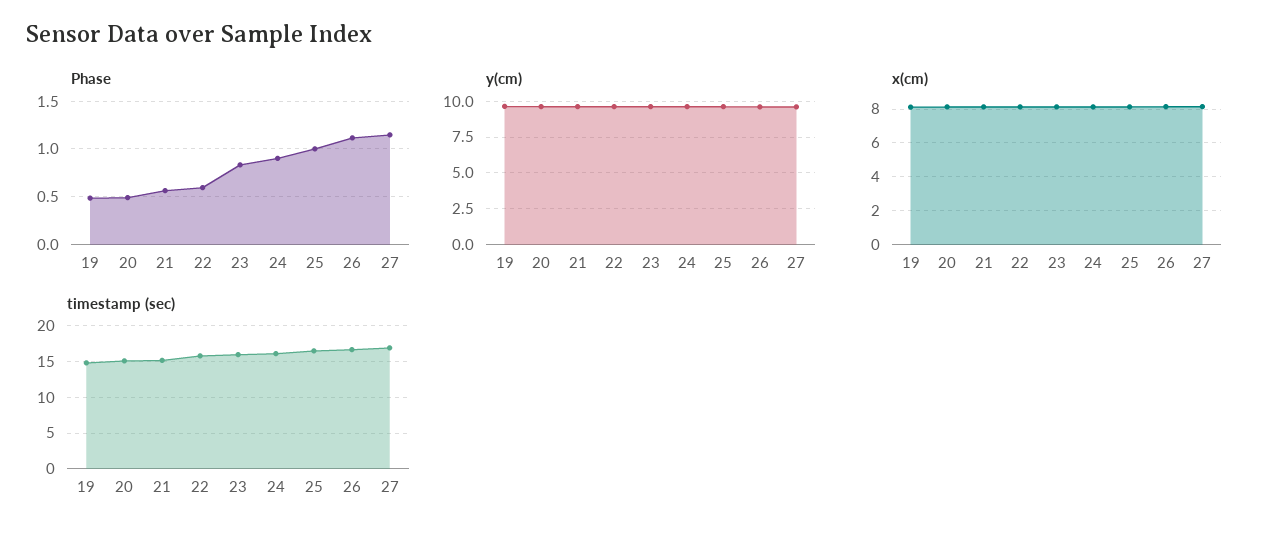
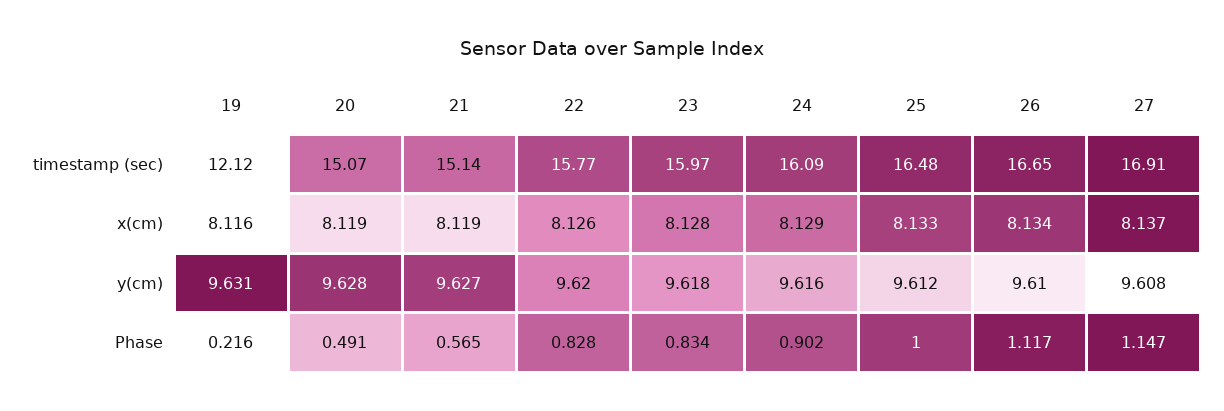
  {
    "Phase": {
-     "19": 0.5,
+     "19": 0.216,
      "20": 0.491,
      "21": 0.565,
-     "22": 0.6,
+     "22": 0.828,
      "23": 0.834,
      "24": 0.902,
      "25": 1,
      "26": 1.117,
      "27": 1.147
    },
    "y(cm)": {
      "19": 9.631,
      "20": 9.628,
      "21": 9.627,
      "22": 9.62,
      "23": 9.618,
      "24": 9.616,
      "25": 9.612,
      "26": 9.61,
      "27": 9.608
    },
    "x(cm)": {
      "19": 8.116,
      "20": 8.119,
      "21": 8.119,
      "22": 8.126,
      "23": 8.128,
      "24": 8.129,
      "25": 8.133,
      "26": 8.134,
      "27": 8.137
    },
    "timestamp (sec)": {
-     "19": 15,
+     "19": 12.12,
      "20": 15.07,
      "21": 15.14,
      "22": 15.77,
      "23": 15.97,
      "24": 16.09,
      "25": 16.48,
      "26": 16.65,
      "27": 16.91
    }
  }

